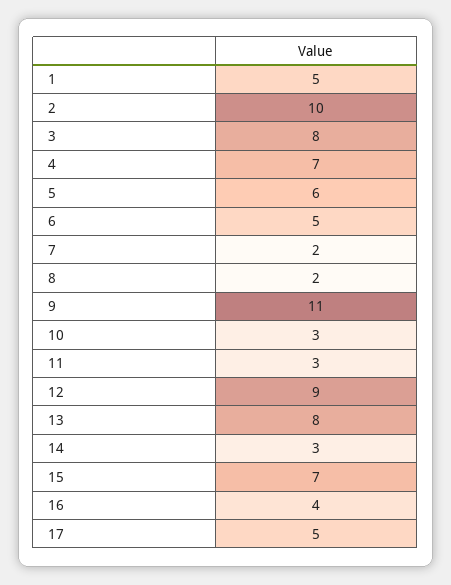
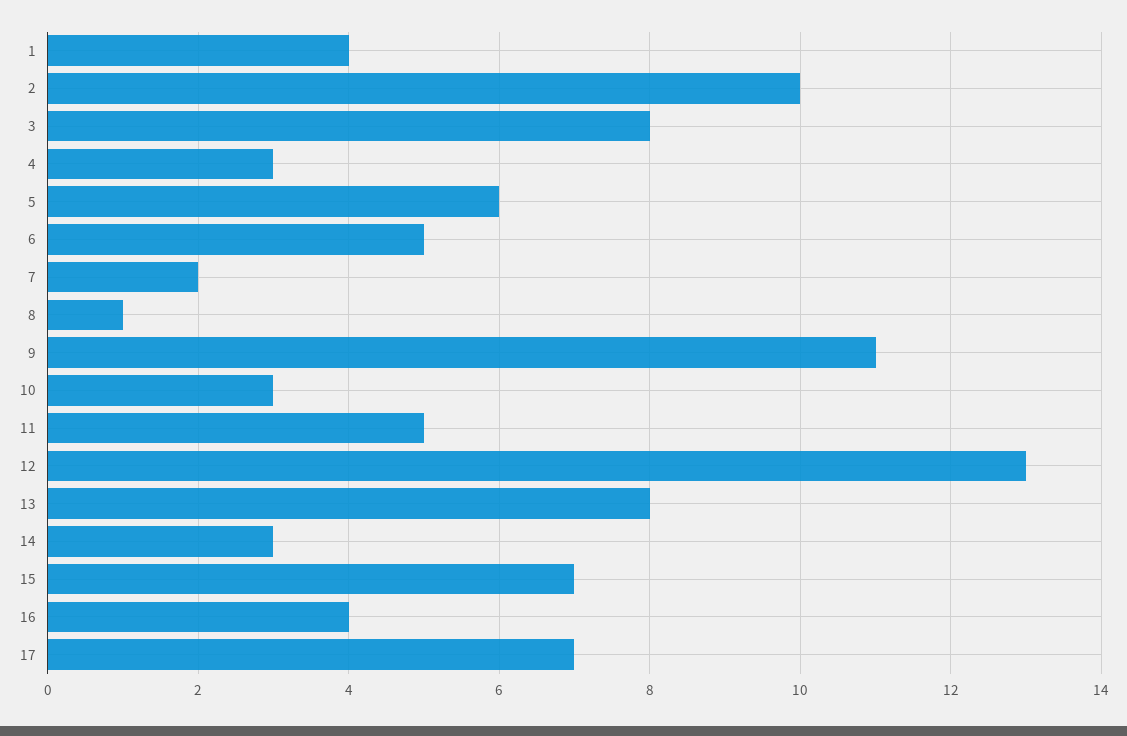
  {
-   "1": 5,
+   "1": 4,
    "2": 10,
    "3": 8,
-   "4": 7,
+   "4": 3,
    "5": 6,
    "6": 5,
    "7": 2,
-   "8": 2,
+   "8": 1,
    "9": 11,
    "10": 3,
-   "11": 3,
+   "11": 5,
-   "12": 9,
+   "12": 13,
    "13": 8,
    "14": 3,
    "15": 7,
    "16": 4,
-   "17": 5
+   "17": 7
  }

